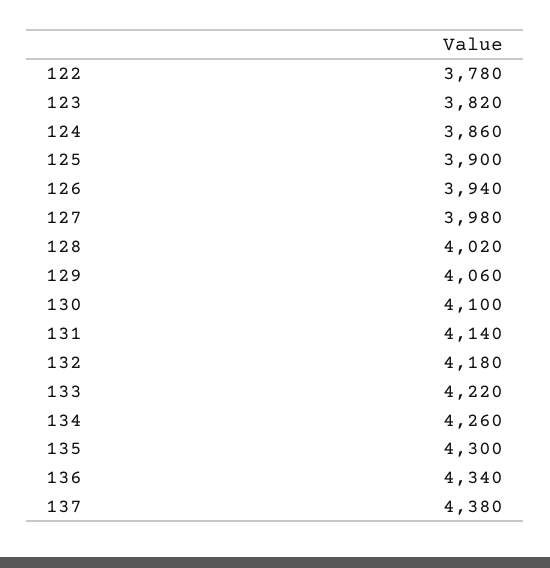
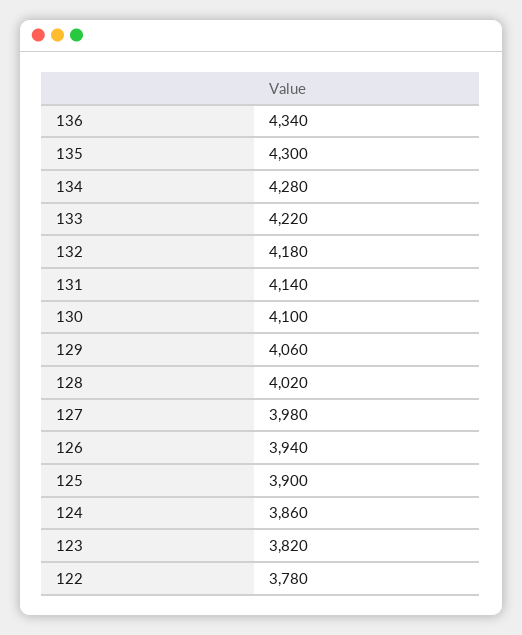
  {
    "122": 3780,
    "123": 3820,
    "124": 3860,
    "125": 3900,
    "126": 3940,
    "127": 3980,
    "128": 4020,
    "129": 4060,
    "130": 4100,
    "131": 4140,
    "132": 4180,
    "133": 4220,
-   "134": 4260,
+   "134": 4280,
    "135": 4300,
-   "136": 4340,
+   "136": 4340
-   "137": 4380
  }

